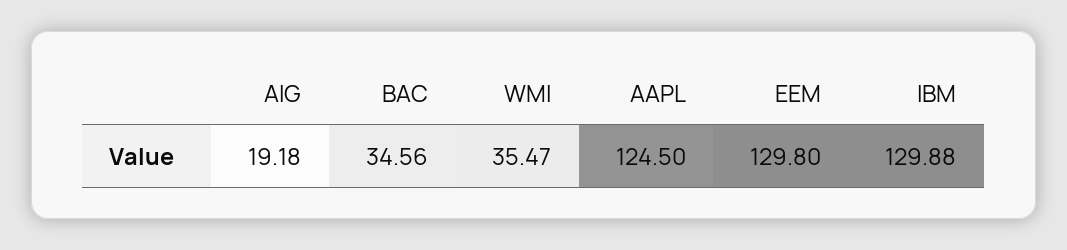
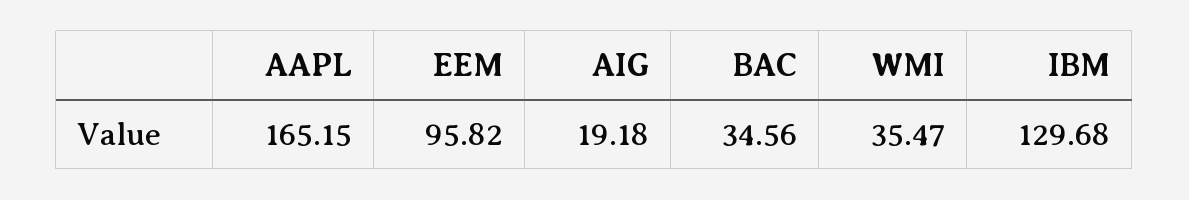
  {
    "AIG": 19.18,
    "BAC": 34.56,
    "WMI": 35.47,
-   "AAPL": 124.5,
+   "AAPL": 165.15,
-   "EEM": 129.8,
+   "EEM": 95.82,
-   "IBM": 129.88
+   "IBM": 129.68
  }

